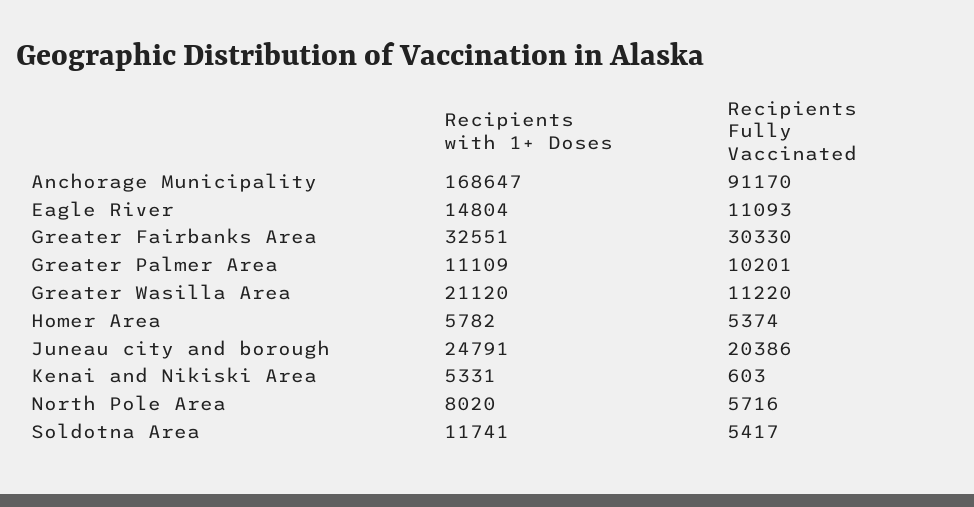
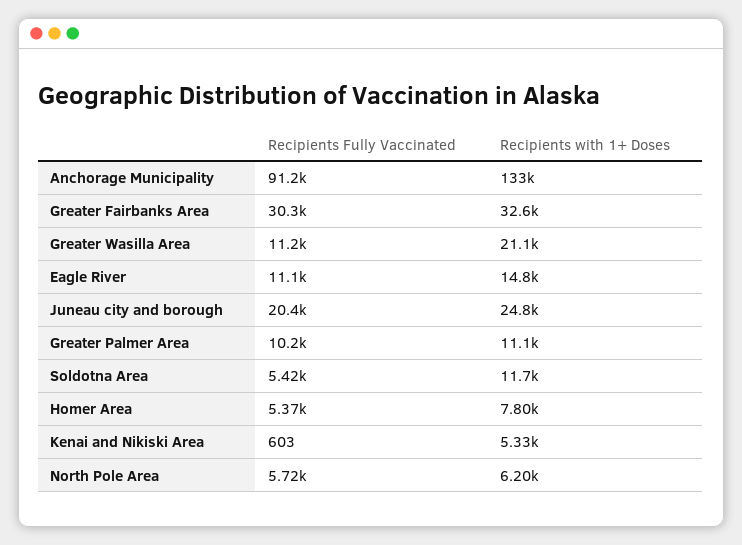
  {
    "Recipients with 1+ Doses": {
-     "Anchorage Municipality": 168647,
+     "Anchorage Municipality": 133000,
      "Eagle River": 14804,
      "Greater Fairbanks Area": 32551,
      "Greater Palmer Area": 11109,
      "Greater Wasilla Area": 21120,
-     "Homer Area": 5782,
+     "Homer Area": 7800,
      "Juneau city and borough": 24791,
      "Kenai and Nikiski Area": 5331,
-     "North Pole Area": 8020,
+     "North Pole Area": 6200,
      "Soldotna Area": 11741
    },
    "Recipients Fully Vaccinated": {
      "Anchorage Municipality": 91170,
      "Eagle River": 11093,
      "Greater Fairbanks Area": 30330,
      "Greater Palmer Area": 10201,
      "Greater Wasilla Area": 11220,
      "Homer Area": 5374,
      "Juneau city and borough": 20386,
      "Kenai and Nikiski Area": 603,
      "North Pole Area": 5716,
      "Soldotna Area": 5417
    }
  }

